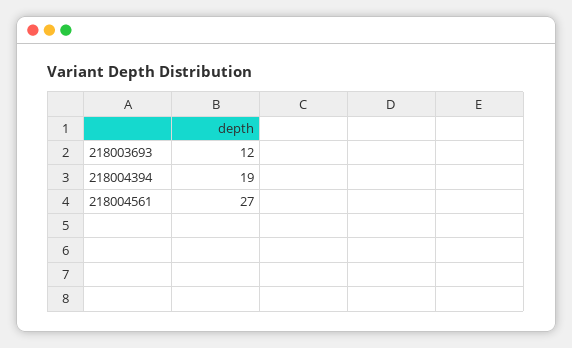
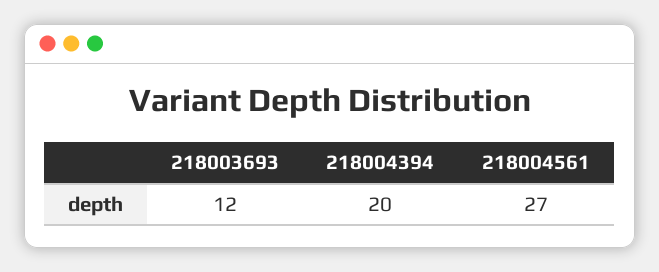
  {
    "218003693": 12,
-   "218004394": 19,
+   "218004394": 20,
    "218004561": 27
  }

